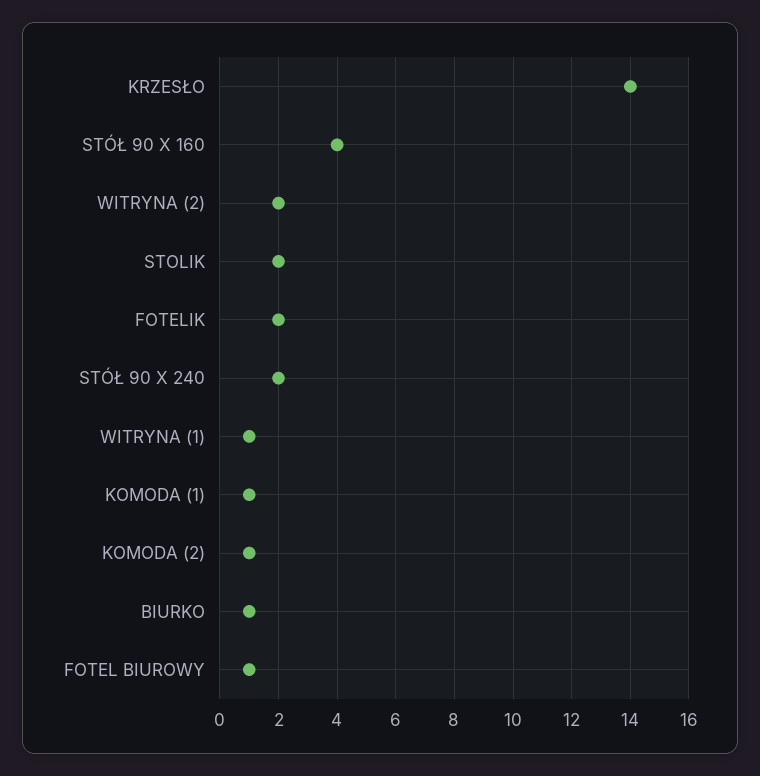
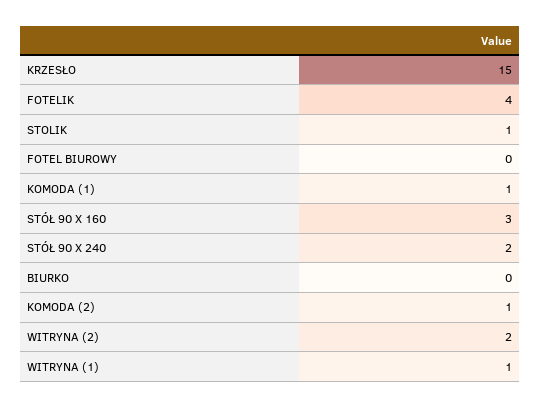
  {
-   "KRZESŁO": 14,
+   "KRZESŁO": 15,
-   "STÓŁ 90 X 160": 4,
+   "STÓŁ 90 X 160": 3,
    "WITRYNA (2)": 2,
-   "STOLIK": 2,
+   "STOLIK": 1,
-   "FOTELIK": 2,
+   "FOTELIK": 4,
    "STÓŁ 90 X 240": 2,
    "WITRYNA (1)": 1,
    "KOMODA (1)": 1,
    "KOMODA (2)": 1,
-   "BIURKO": 1,
+   "BIURKO": 0,
-   "FOTEL BIUROWY": 1
+   "FOTEL BIUROWY": 0
  }

